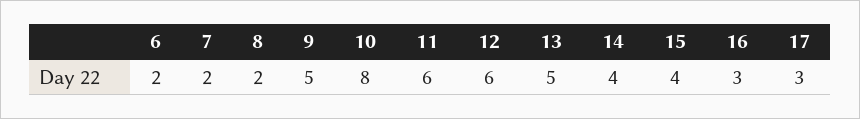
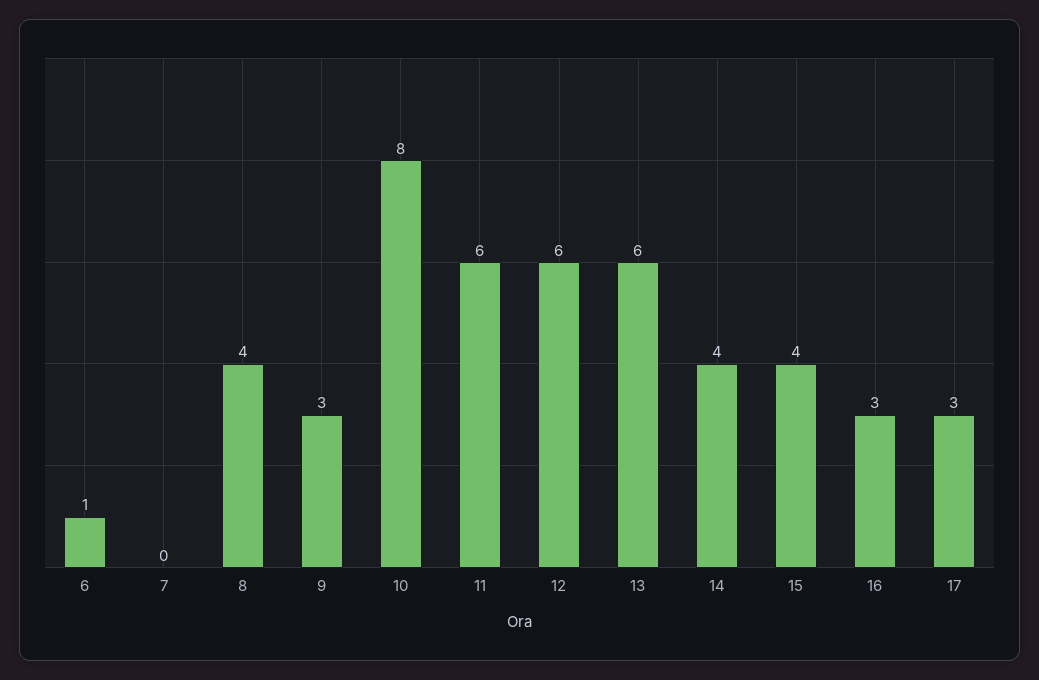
  {
-   "6": 2,
+   "6": 1,
-   "7": 2,
+   "7": 0,
-   "8": 2,
+   "8": 4,
-   "9": 5,
+   "9": 3,
    "10": 8,
    "11": 6,
    "12": 6,
-   "13": 5,
+   "13": 6,
    "14": 4,
    "15": 4,
    "16": 3,
    "17": 3
  }

